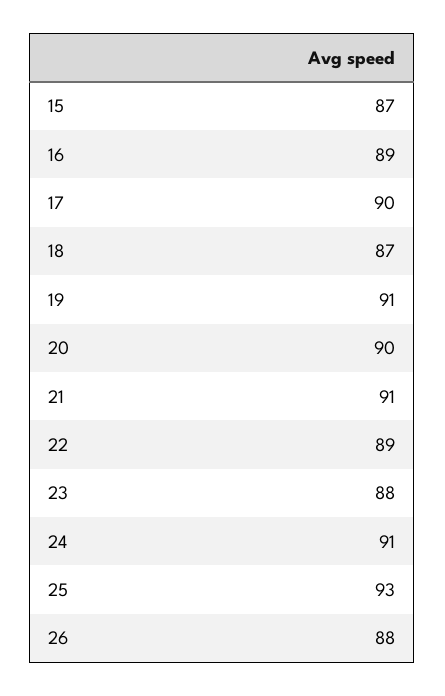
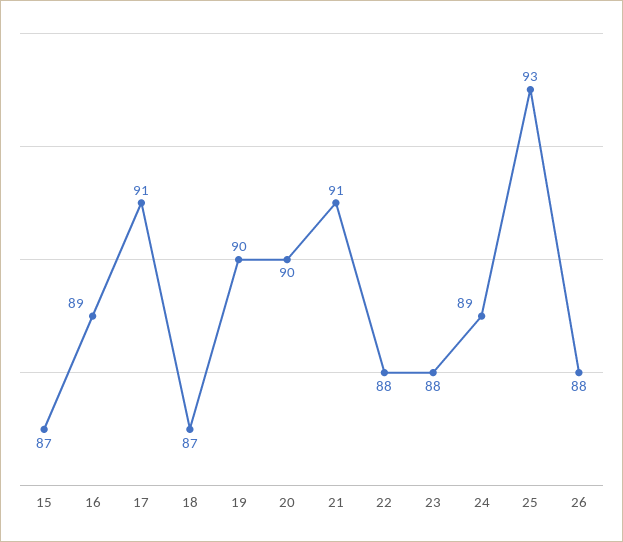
  {
    "15": 87,
    "16": 89,
-   "17": 90,
+   "17": 91,
    "18": 87,
-   "19": 91,
+   "19": 90,
    "20": 90,
    "21": 91,
-   "22": 89,
+   "22": 88,
    "23": 88,
-   "24": 91,
+   "24": 89,
    "25": 93,
    "26": 88
  }

